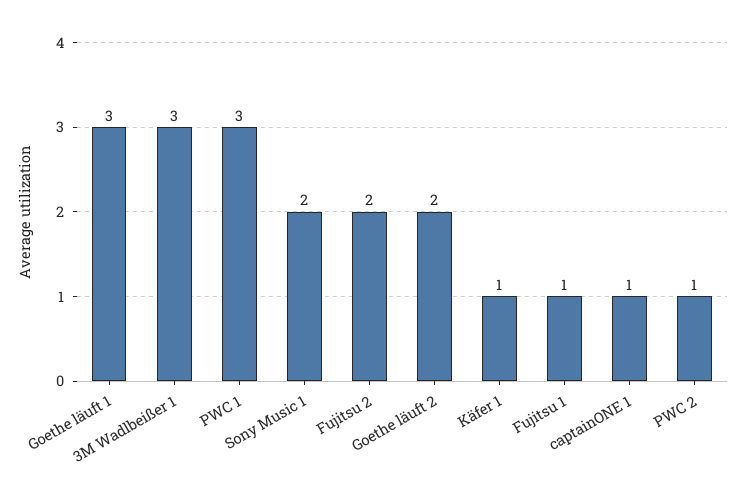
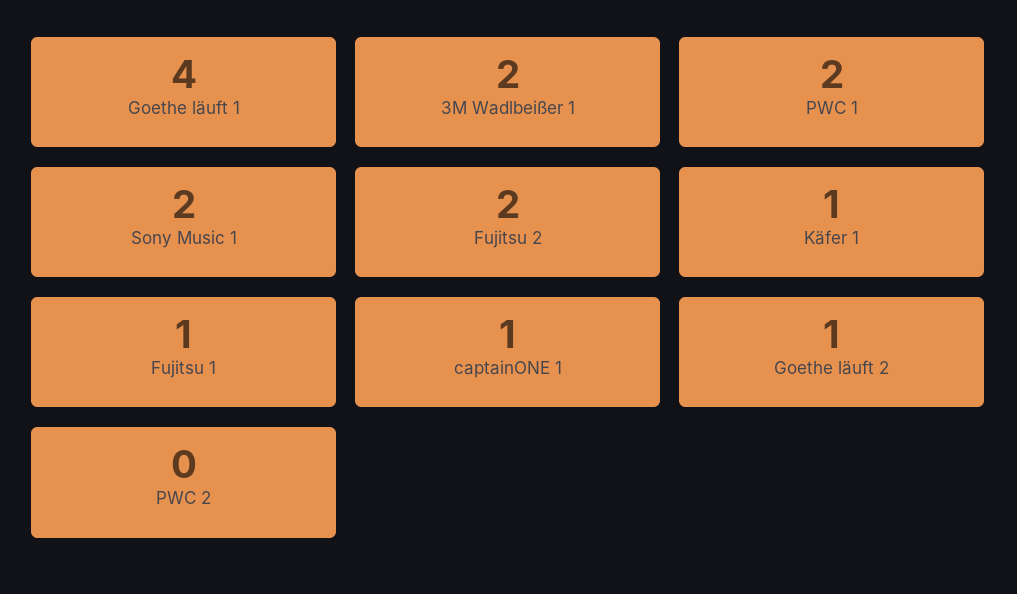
  {
-   "Goethe läuft 1": 3,
+   "Goethe läuft 1": 4,
-   "3M Wadlbeißer 1": 3,
+   "3M Wadlbeißer 1": 2,
-   "PWC 1": 3,
+   "PWC 1": 2,
    "Sony Music 1": 2,
    "Fujitsu 2": 2,
-   "Goethe läuft 2": 2,
+   "Goethe läuft 2": 1,
    "Käfer 1": 1,
    "Fujitsu 1": 1,
    "captainONE 1": 1,
-   "PWC 2": 1
+   "PWC 2": 0
  }

